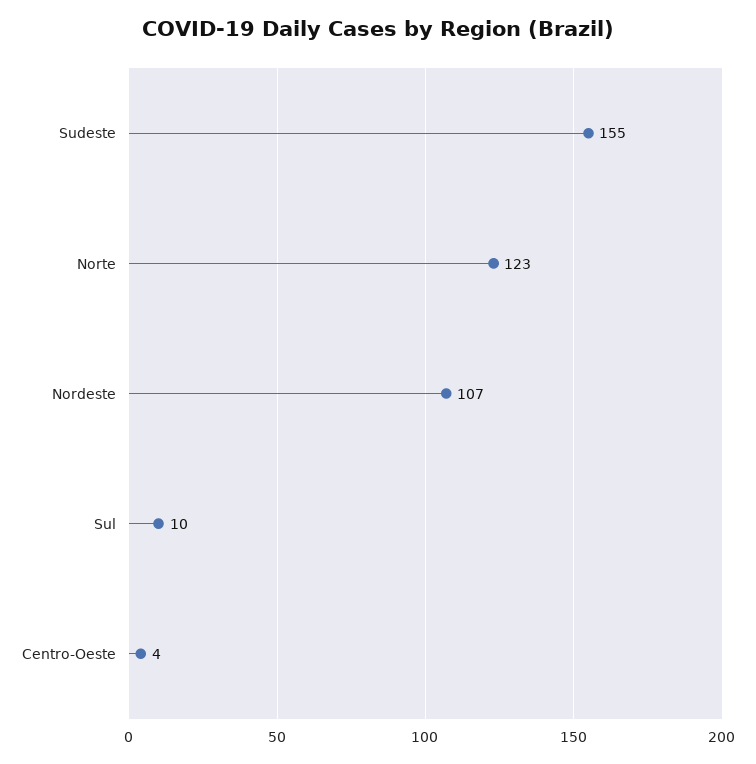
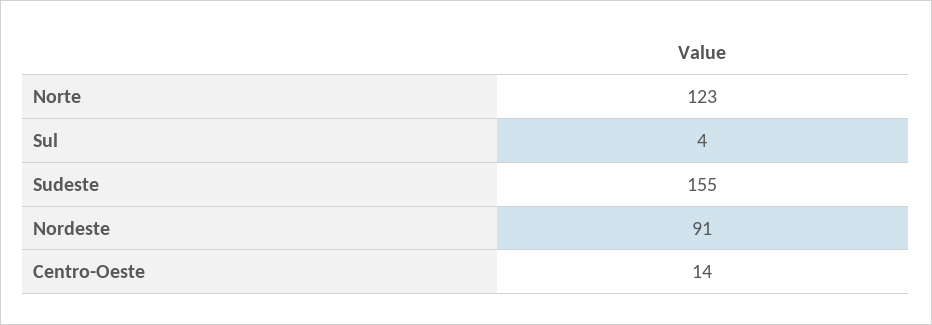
  {
    "Sudeste": 155,
    "Norte": 123,
-   "Nordeste": 107,
+   "Nordeste": 91,
-   "Sul": 10,
+   "Sul": 4,
-   "Centro-Oeste": 4
+   "Centro-Oeste": 14
  }

